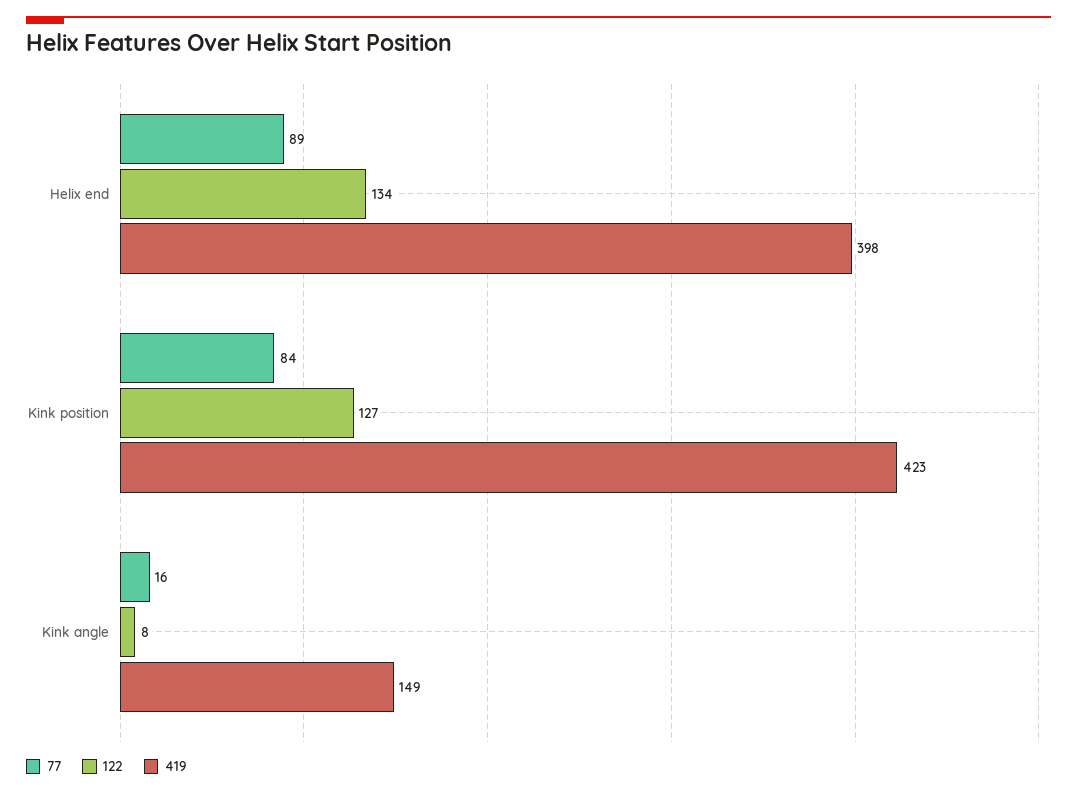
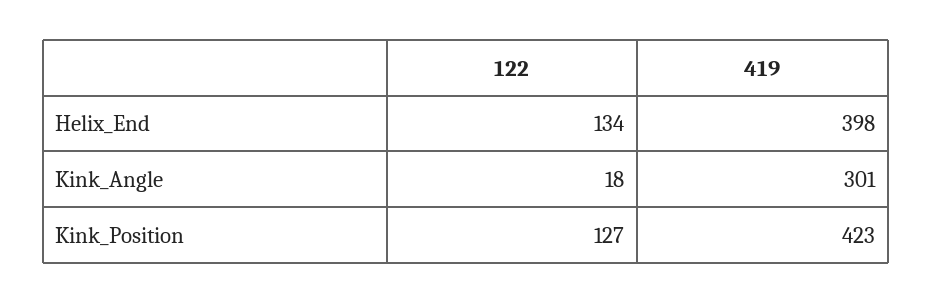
  {
-   "77": {
-     "Helix end": 89,
-     "Kink position": 84,
-     "Kink angle": 16
-   },
    "122": {
      "Helix end": 134,
      "Kink position": 127,
-     "Kink angle": 8
+     "Kink angle": 18
    },
    "419": {
      "Helix end": 398,
      "Kink position": 423,
-     "Kink angle": 149
+     "Kink angle": 301
    }
  }

